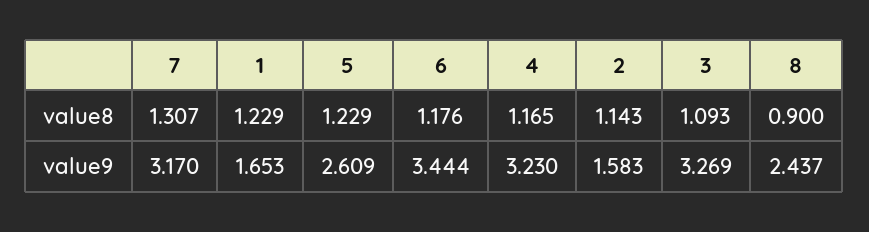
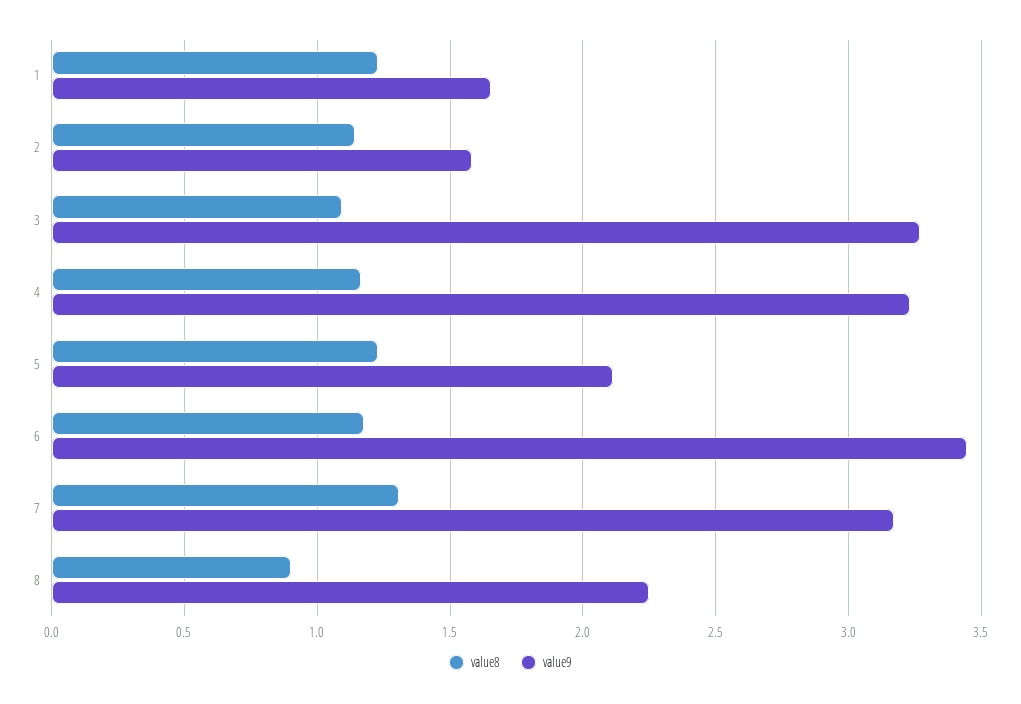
  {
    "value8": {
      "7": 1.307,
      "1": 1.229,
      "5": 1.229,
      "6": 1.176,
      "4": 1.165,
      "2": 1.143,
      "3": 1.093,
      "8": 0.9
    },
    "value9": {
      "7": 3.17,
      "1": 1.653,
-     "5": 2.609,
+     "5": 2.1,
      "6": 3.444,
      "4": 3.23,
      "2": 1.583,
      "3": 3.269,
-     "8": 2.437
+     "8": 2.25
    }
  }

